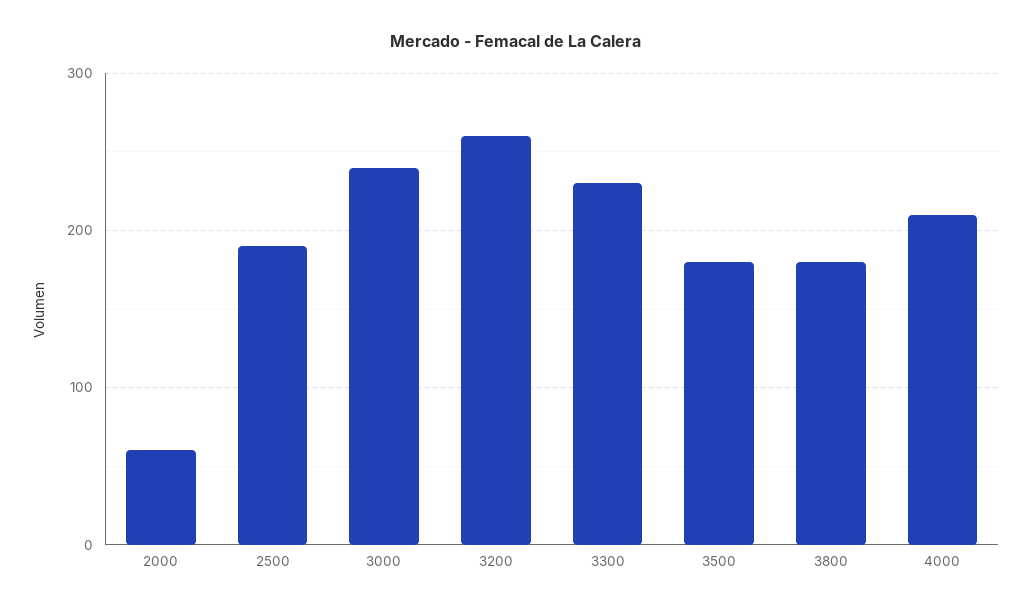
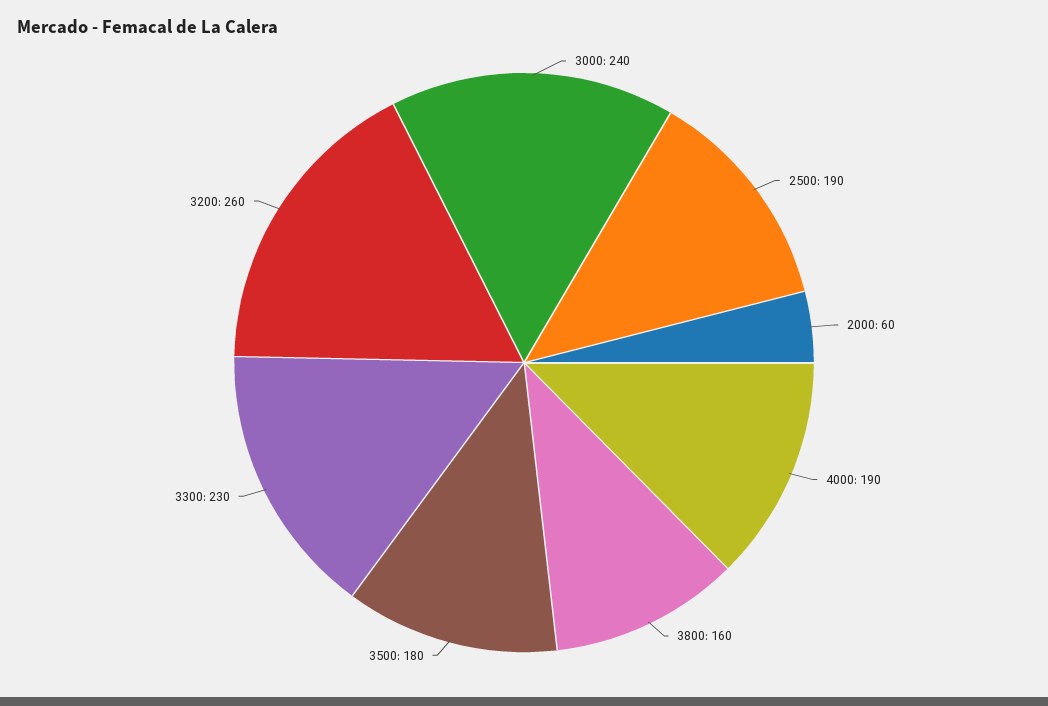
  {
    "2000": 60,
    "2500": 190,
    "3000": 240,
    "3200": 260,
    "3300": 230,
    "3500": 180,
-   "3800": 180,
+   "3800": 160,
-   "4000": 210
+   "4000": 190
  }

